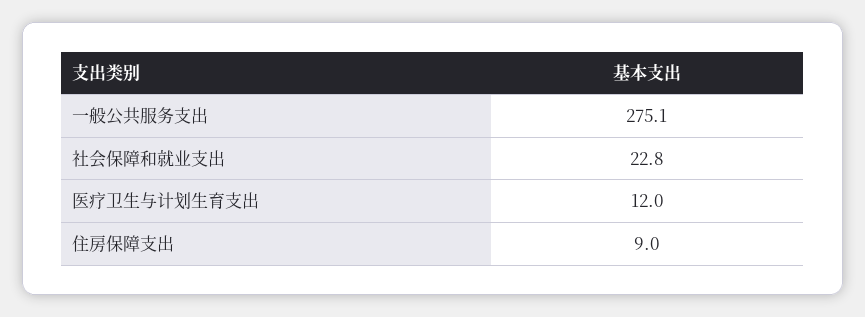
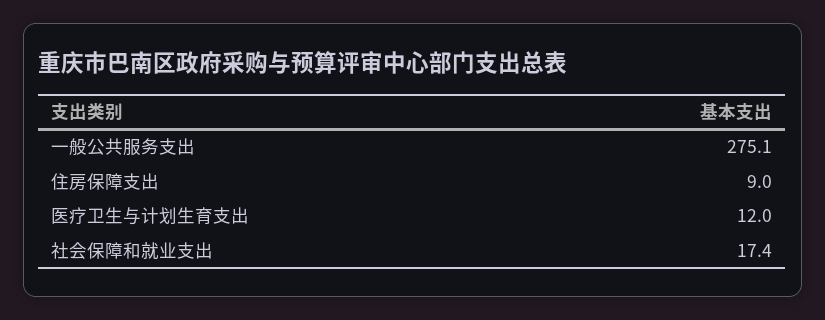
  {
    "一般公共服务支出": 275.1,
-   "社会保障和就业支出": 22.8,
+   "社会保障和就业支出": 17.4,
    "医疗卫生与计划生育支出": 12,
    "住房保障支出": 9
  }

